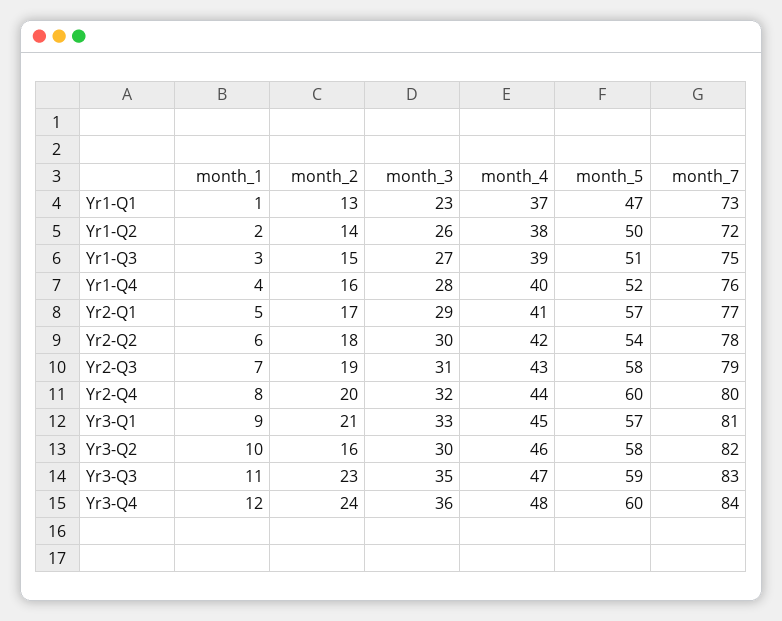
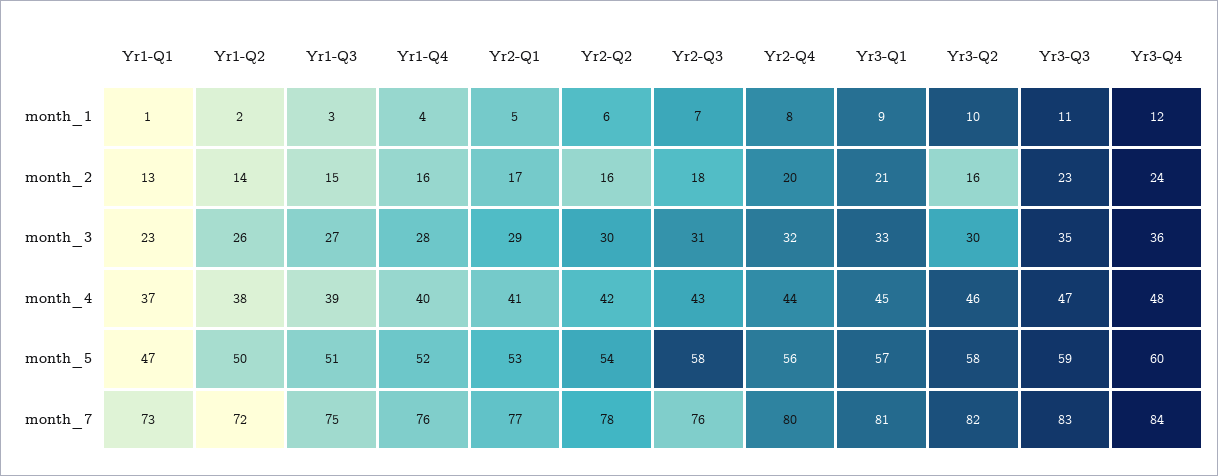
  {
    "month_1": {
      "Yr1-Q1": 1,
      "Yr1-Q2": 2,
      "Yr1-Q3": 3,
      "Yr1-Q4": 4,
      "Yr2-Q1": 5,
      "Yr2-Q2": 6,
      "Yr2-Q3": 7,
      "Yr2-Q4": 8,
      "Yr3-Q1": 9,
      "Yr3-Q2": 10,
      "Yr3-Q3": 11,
      "Yr3-Q4": 12
    },
    "month_2": {
      "Yr1-Q1": 13,
      "Yr1-Q2": 14,
      "Yr1-Q3": 15,
      "Yr1-Q4": 16,
      "Yr2-Q1": 17,
-     "Yr2-Q2": 18,
+     "Yr2-Q2": 16,
-     "Yr2-Q3": 19,
+     "Yr2-Q3": 18,
      "Yr2-Q4": 20,
      "Yr3-Q1": 21,
      "Yr3-Q2": 16,
      "Yr3-Q3": 23,
      "Yr3-Q4": 24
    },
    "month_3": {
      "Yr1-Q1": 23,
      "Yr1-Q2": 26,
      "Yr1-Q3": 27,
      "Yr1-Q4": 28,
      "Yr2-Q1": 29,
      "Yr2-Q2": 30,
      "Yr2-Q3": 31,
      "Yr2-Q4": 32,
      "Yr3-Q1": 33,
      "Yr3-Q2": 30,
      "Yr3-Q3": 35,
      "Yr3-Q4": 36
    },
    "month_4": {
      "Yr1-Q1": 37,
      "Yr1-Q2": 38,
      "Yr1-Q3": 39,
      "Yr1-Q4": 40,
      "Yr2-Q1": 41,
      "Yr2-Q2": 42,
      "Yr2-Q3": 43,
      "Yr2-Q4": 44,
      "Yr3-Q1": 45,
      "Yr3-Q2": 46,
      "Yr3-Q3": 47,
      "Yr3-Q4": 48
    },
    "month_5": {
      "Yr1-Q1": 47,
      "Yr1-Q2": 50,
      "Yr1-Q3": 51,
      "Yr1-Q4": 52,
-     "Yr2-Q1": 57,
+     "Yr2-Q1": 53,
      "Yr2-Q2": 54,
      "Yr2-Q3": 58,
-     "Yr2-Q4": 60,
+     "Yr2-Q4": 56,
      "Yr3-Q1": 57,
      "Yr3-Q2": 58,
      "Yr3-Q3": 59,
      "Yr3-Q4": 60
    },
    "month_7": {
      "Yr1-Q1": 73,
      "Yr1-Q2": 72,
      "Yr1-Q3": 75,
      "Yr1-Q4": 76,
      "Yr2-Q1": 77,
      "Yr2-Q2": 78,
-     "Yr2-Q3": 79,
+     "Yr2-Q3": 76,
      "Yr2-Q4": 80,
      "Yr3-Q1": 81,
      "Yr3-Q2": 82,
      "Yr3-Q3": 83,
      "Yr3-Q4": 84
    }
  }

